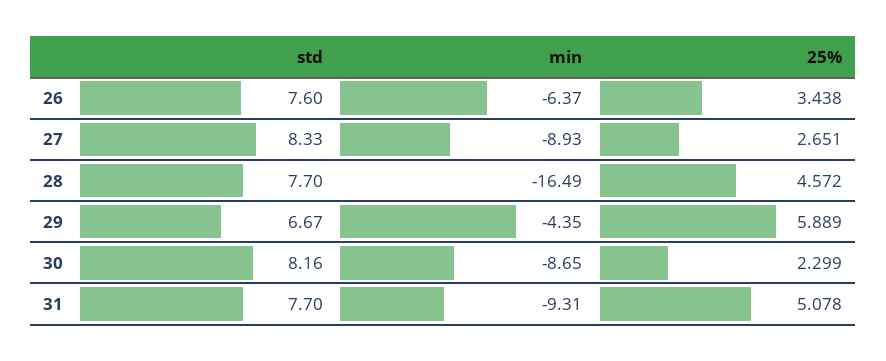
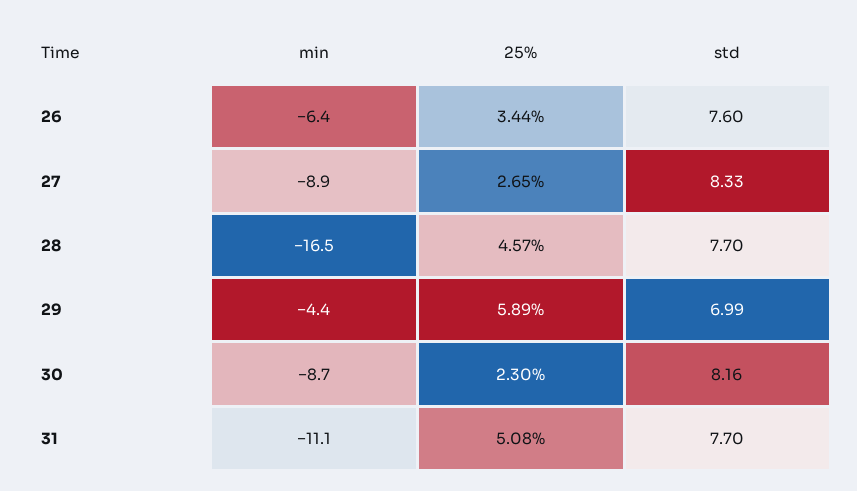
  {
    "std": {
      "26": 7.6,
      "27": 8.33,
      "28": 7.7,
-     "29": 6.67,
+     "29": 6.99,
      "30": 8.16,
      "31": 7.7
    },
    "min": {
      "26": -6.37,
      "27": -8.93,
      "28": -16.49,
      "29": -4.35,
      "30": -8.65,
-     "31": -9.31
+     "31": -11.1
    },
    "25%": {
      "26": 3.438,
      "27": 2.651,
      "28": 4.572,
      "29": 5.889,
      "30": 2.299,
      "31": 5.078
    }
  }

